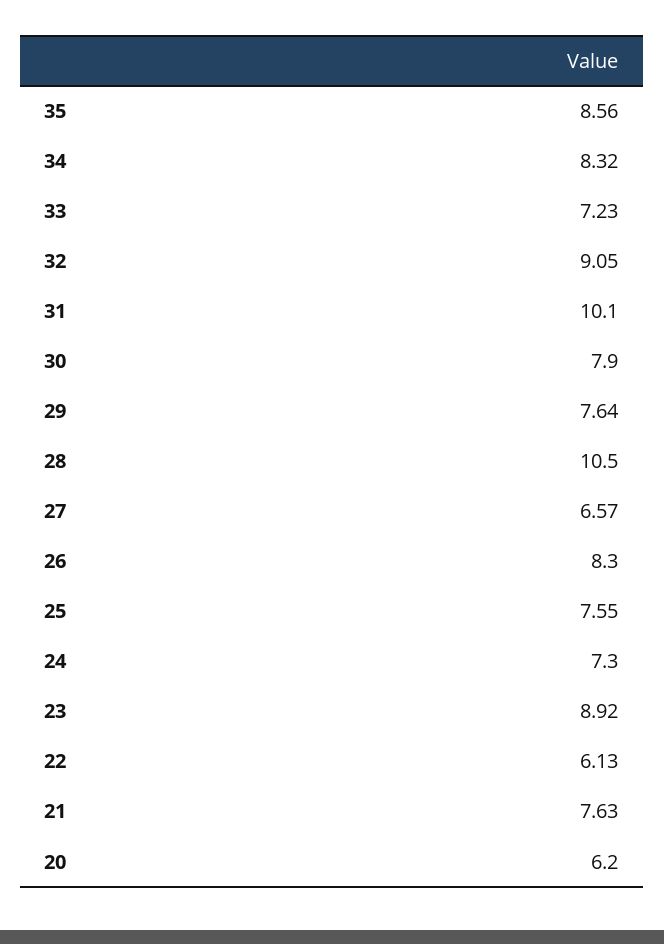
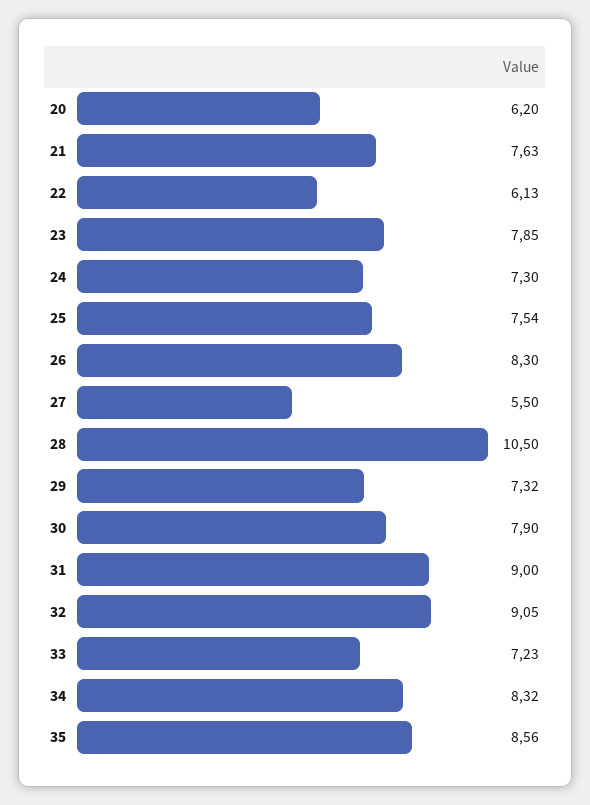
  {
    "35": 8.56,
    "34": 8.32,
    "33": 7.23,
    "32": 9.05,
-   "31": 10.1,
+   "31": 9,
    "30": 7.9,
-   "29": 7.64,
+   "29": 7.32,
    "28": 10.5,
-   "27": 6.57,
+   "27": 5.5,
    "26": 8.3,
-   "25": 7.55,
+   "25": 7.54,
    "24": 7.3,
-   "23": 8.92,
+   "23": 7.85,
    "22": 6.13,
    "21": 7.63,
    "20": 6.2
  }

